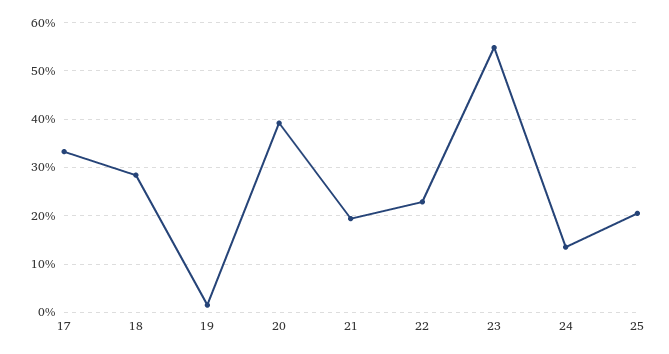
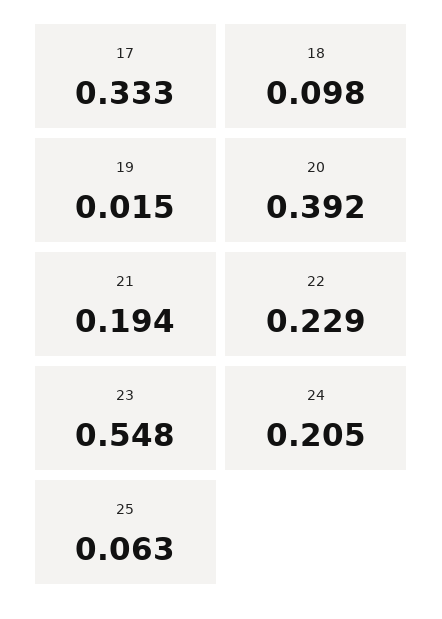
  {
    "17": 0.333,
-   "18": 0.28,
+   "18": 0.098,
    "19": 0.015,
    "20": 0.392,
    "21": 0.194,
    "22": 0.229,
    "23": 0.548,
-   "24": 0.14,
+   "24": 0.205,
-   "25": 0.2
+   "25": 0.063
  }

